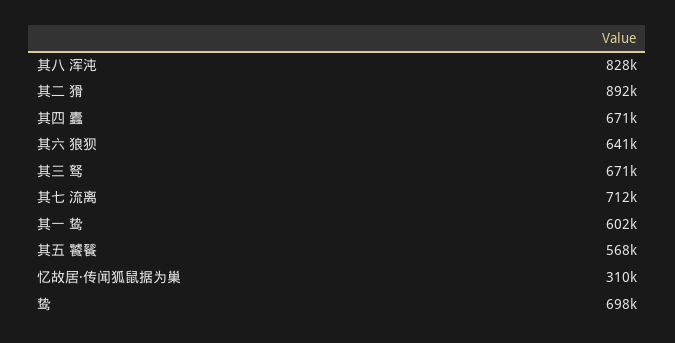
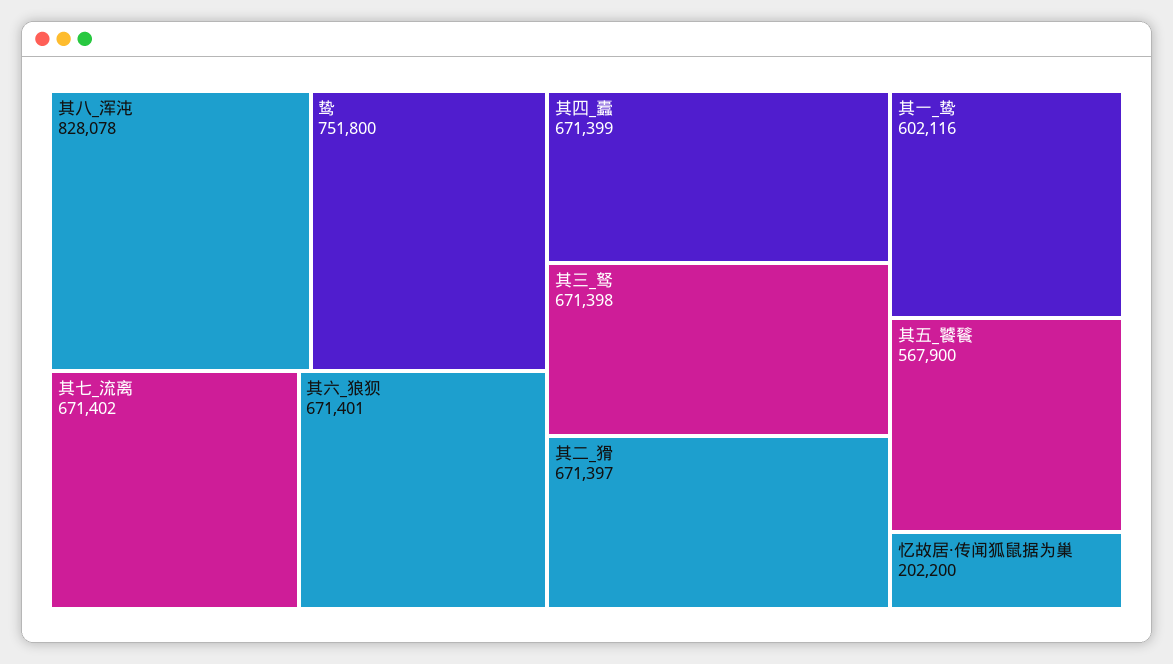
  {
    "其八 浑沌": 828078,
-   "其二 猾": 892000,
+   "其二 猾": 671397,
    "其四 蠹": 671399,
-   "其六 狼狈": 641000,
+   "其六 狼狈": 671401,
    "其三 驽": 671398,
-   "其七 流离": 712000,
+   "其七 流离": 671402,
    "其一 鸷": 602116,
    "其五 饕餮": 567900,
-   "忆故居·传闻狐鼠据为巢": 310000,
+   "忆故居·传闻狐鼠据为巢": 202200,
-   "鸷": 698000
+   "鸷": 751800
  }

